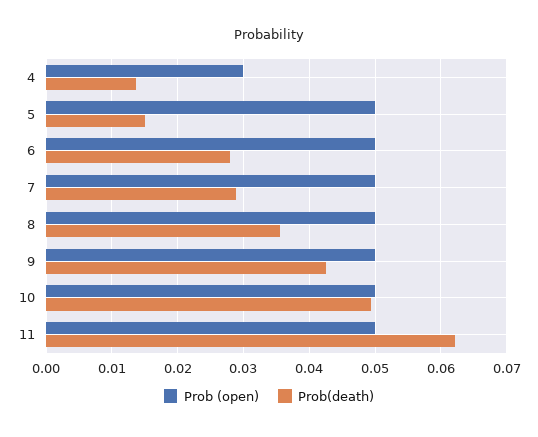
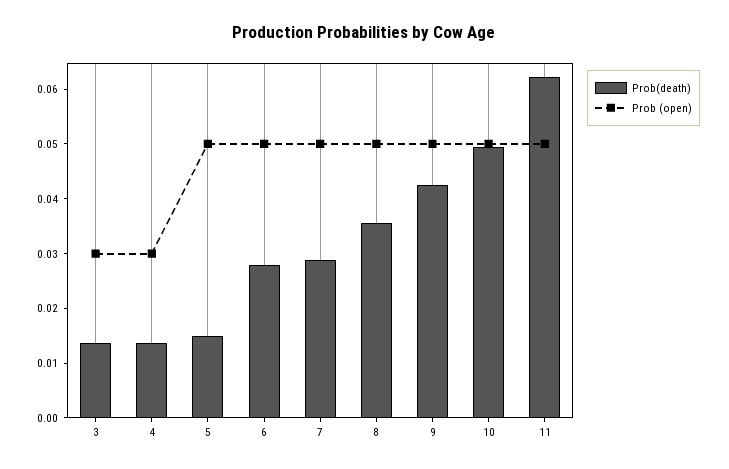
  {
    "Prob (open)": {
      "4": 0.03,
      "5": 0.05,
      "6": 0.05,
      "7": 0.05,
      "8": 0.05,
      "9": 0.05,
      "10": 0.05,
-     "11": 0.05
+     "11": 0.05,
+     "3": 0.03
    },
    "Prob(death)": {
      "4": 0.014,
      "5": 0.015,
      "6": 0.028,
      "7": 0.029,
      "8": 0.036,
      "9": 0.043,
      "10": 0.049,
-     "11": 0.062
+     "11": 0.062,
+     "3": 0.014
    }
  }

